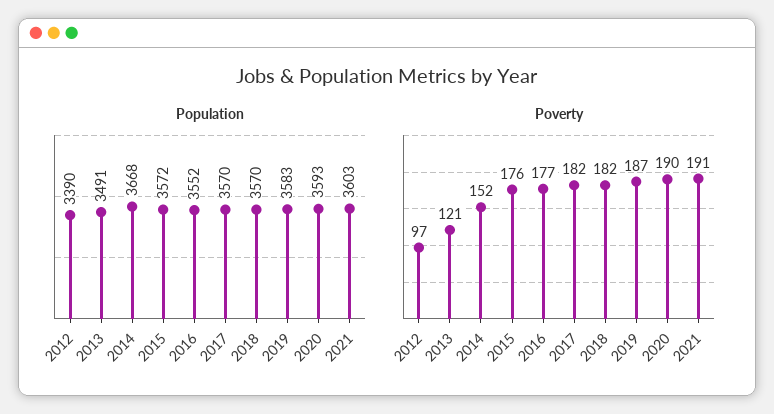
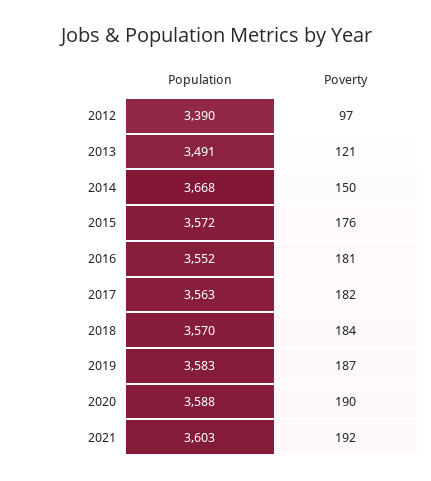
  {
    "Population": {
      "2012": 3390,
      "2013": 3491,
      "2014": 3668,
      "2015": 3572,
      "2016": 3552,
-     "2017": 3570,
+     "2017": 3563,
      "2018": 3570,
      "2019": 3583,
-     "2020": 3593,
+     "2020": 3588,
      "2021": 3603
    },
    "Poverty": {
      "2012": 97,
      "2013": 121,
-     "2014": 152,
+     "2014": 150,
      "2015": 176,
-     "2016": 177,
+     "2016": 181,
      "2017": 182,
-     "2018": 182,
+     "2018": 184,
      "2019": 187,
      "2020": 190,
-     "2021": 191
+     "2021": 192
    }
  }

